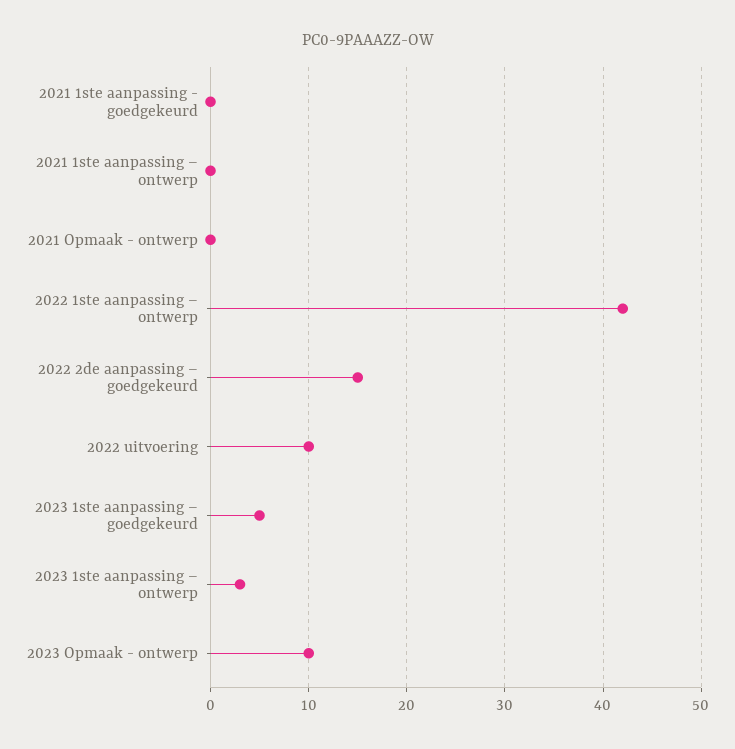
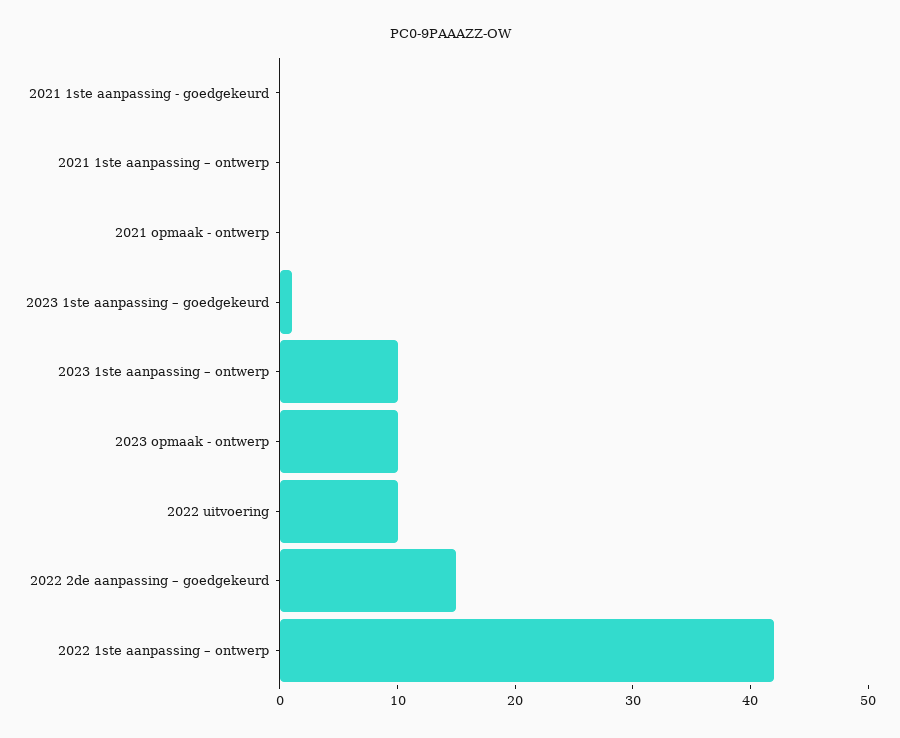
  {
    "2021 1ste aanpassing - goedgekeurd": 0,
    "2021 1ste aanpassing – ontwerp": 0,
    "2021 Opmaak - ontwerp": 0,
    "2022 1ste aanpassing – ontwerp": 42,
    "2022 2de aanpassing – goedgekeurd": 15,
    "2022 uitvoering": 10,
-   "2023 1ste aanpassing – goedgekeurd": 5,
+   "2023 1ste aanpassing – goedgekeurd": 1,
-   "2023 1ste aanpassing – ontwerp": 3,
+   "2023 1ste aanpassing – ontwerp": 10,
    "2023 Opmaak - ontwerp": 10
  }

